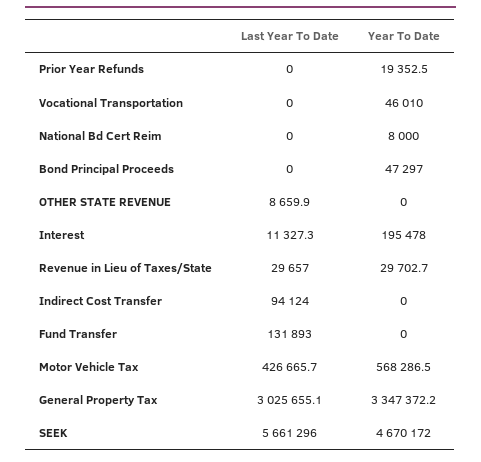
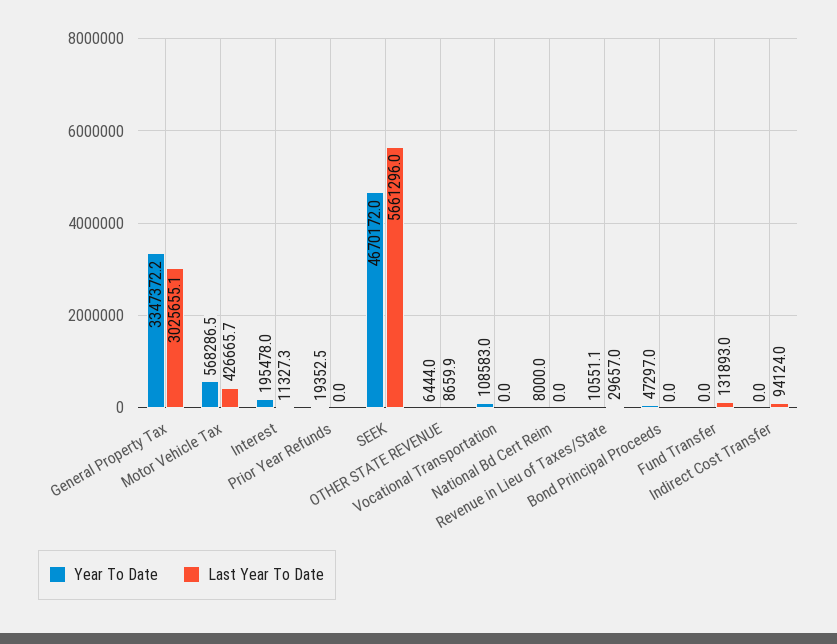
  {
    "Last Year To Date": {
      "Prior Year Refunds": 0,
      "Vocational Transportation": 0,
      "National Bd Cert Reim": 0,
      "Bond Principal Proceeds": 0,
      "OTHER STATE REVENUE": 8659.9,
      "Interest": 11327.3,
      "Revenue in Lieu of Taxes/State": 29657,
      "Indirect Cost Transfer": 94124,
      "Fund Transfer": 131893,
      "Motor Vehicle Tax": 426665.7,
      "General Property Tax": 3025655.1,
      "SEEK": 5661296
    },
    "Year To Date": {
      "Prior Year Refunds": 19352.5,
-     "Vocational Transportation": 46010,
+     "Vocational Transportation": 108583,
      "National Bd Cert Reim": 8000,
      "Bond Principal Proceeds": 47297,
-     "OTHER STATE REVENUE": 0,
+     "OTHER STATE REVENUE": 6444,
      "Interest": 195478,
-     "Revenue in Lieu of Taxes/State": 29702.7,
+     "Revenue in Lieu of Taxes/State": 10551.1,
      "Indirect Cost Transfer": 0,
      "Fund Transfer": 0,
      "Motor Vehicle Tax": 568286.5,
      "General Property Tax": 3347372.2,
      "SEEK": 4670172
    }
  }

